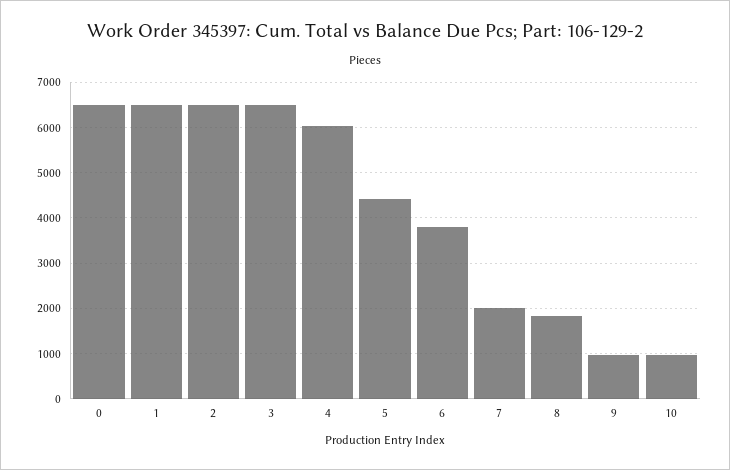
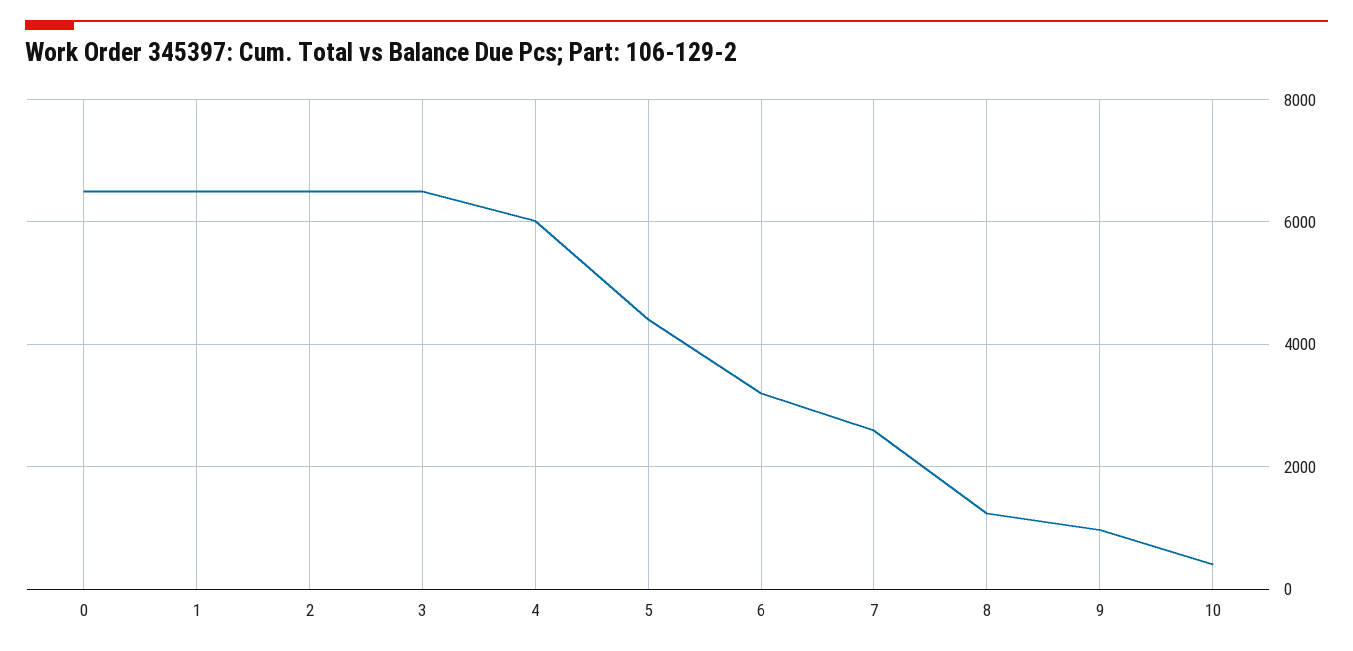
  {
    "0": 6600,
    "1": 6600,
    "2": 6600,
    "3": 6600,
    "4": 6000,
    "5": 4400,
-   "6": 3800,
+   "6": 3200,
-   "7": 2000,
+   "7": 2600,
-   "8": 1800,
+   "8": 1200,
    "9": 1000,
-   "10": 1000
+   "10": 400
  }

